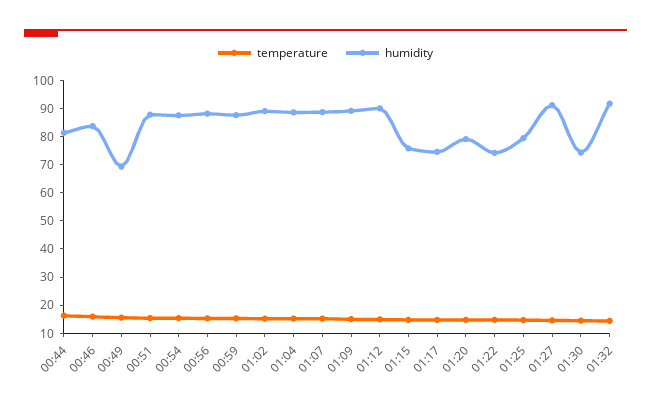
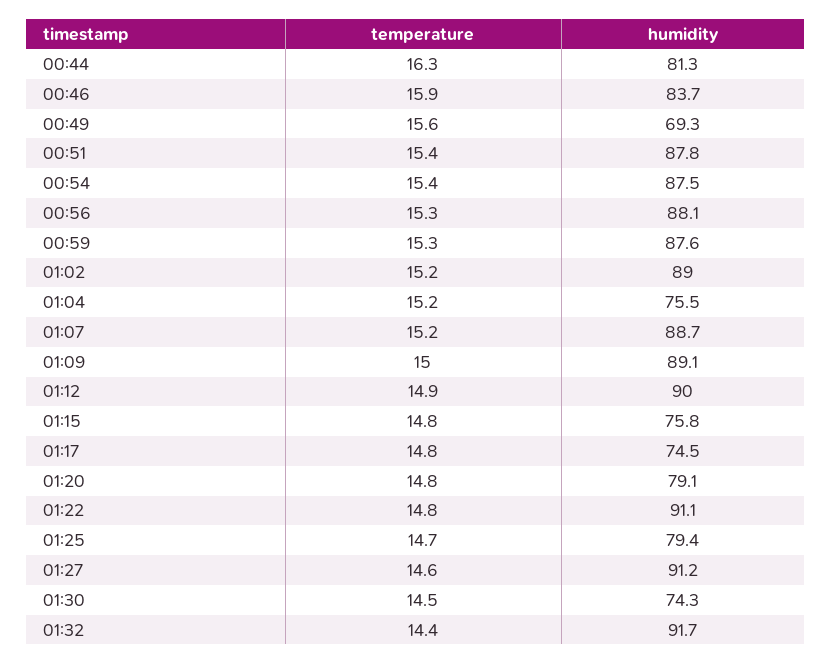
  {
    "temperature": {
      "00:44": 16.3,
      "00:46": 15.9,
      "00:49": 15.6,
      "00:51": 15.4,
      "00:54": 15.4,
      "00:56": 15.3,
      "00:59": 15.3,
      "01:02": 15.2,
      "01:04": 15.2,
      "01:07": 15.2,
      "01:09": 15,
      "01:12": 14.9,
      "01:15": 14.8,
      "01:17": 14.8,
      "01:20": 14.8,
      "01:22": 14.8,
      "01:25": 14.7,
      "01:27": 14.6,
      "01:30": 14.5,
      "01:32": 14.4
    },
    "humidity": {
      "00:44": 81.3,
      "00:46": 83.7,
      "00:49": 69.3,
      "00:51": 87.8,
      "00:54": 87.5,
      "00:56": 88.1,
      "00:59": 87.6,
      "01:02": 89,
-     "01:04": 90,
+     "01:04": 75.5,
      "01:07": 88.7,
      "01:09": 89.1,
      "01:12": 90,
      "01:15": 75.8,
      "01:17": 74.5,
      "01:20": 79.1,
-     "01:22": 75,
+     "01:22": 91.1,
      "01:25": 79.4,
      "01:27": 91.2,
      "01:30": 74.3,
      "01:32": 91.7
    }
  }

